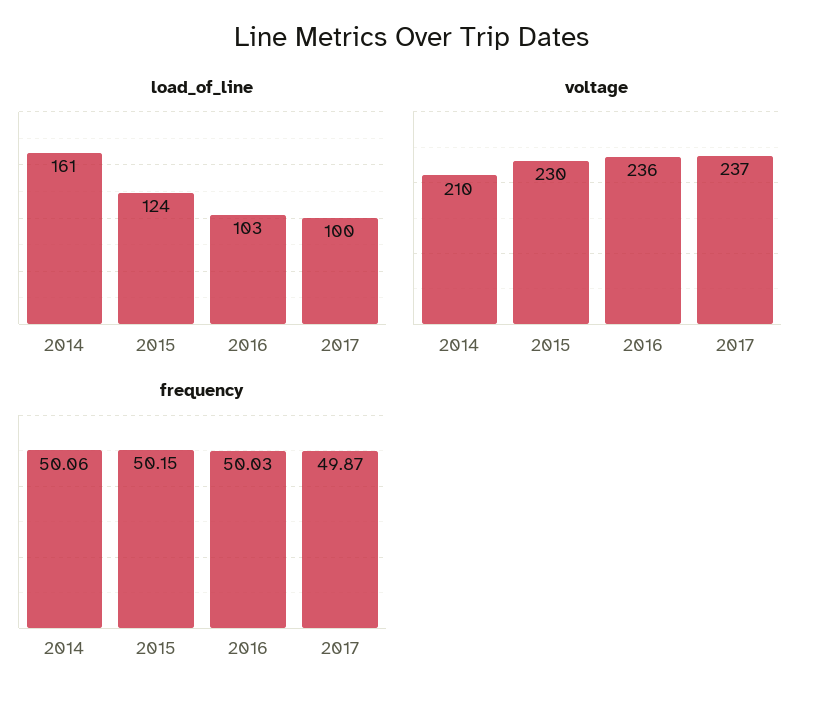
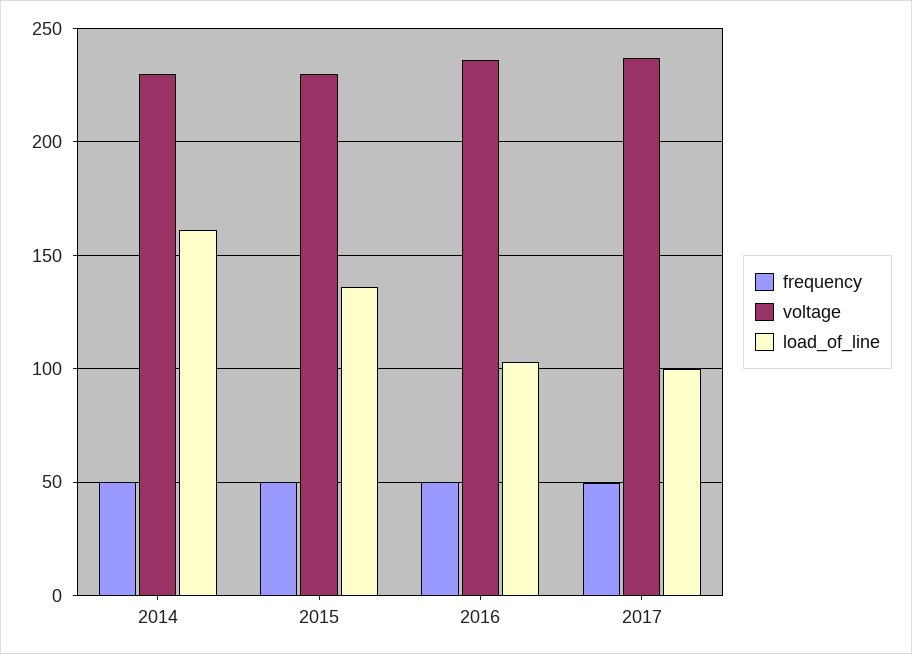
  {
    "load_of_line": {
      "2014": 161,
-     "2015": 124,
+     "2015": 135,
      "2016": 103,
      "2017": 100
    },
    "voltage": {
-     "2014": 210,
+     "2014": 230,
      "2015": 230,
      "2016": 236,
      "2017": 237
    },
    "frequency": {
      "2014": 50.06,
      "2015": 50.15,
      "2016": 50.03,
      "2017": 49.87
    }
  }

